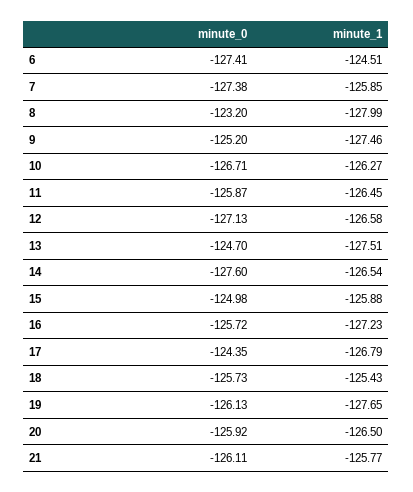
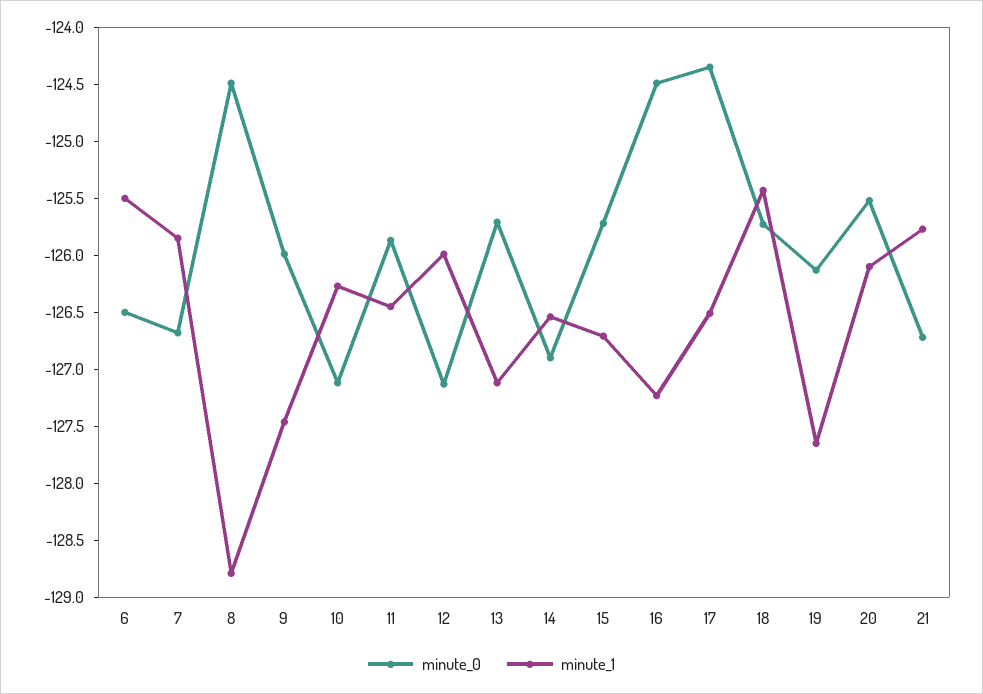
  {
    "minute_0": {
-     "6": -127.41,
+     "6": -126.5,
-     "7": -127.38,
+     "7": -126.7,
-     "8": -123.2,
+     "8": -124.5,
-     "9": -125.2,
+     "9": -126,
-     "10": -126.71,
+     "10": -127.1,
      "11": -125.87,
      "12": -127.13,
-     "13": -124.7,
+     "13": -125.7,
-     "14": -127.6,
+     "14": -126.9,
-     "15": -124.98,
+     "15": -125.7,
-     "16": -125.72,
+     "16": -124.5,
      "17": -124.35,
      "18": -125.73,
      "19": -126.13,
-     "20": -125.92,
+     "20": -125.5,
-     "21": -126.11
+     "21": -126.7
    },
    "minute_1": {
-     "6": -124.51,
+     "6": -125.5,
      "7": -125.85,
-     "8": -127.99,
+     "8": -128.8,
      "9": -127.46,
      "10": -126.27,
      "11": -126.45,
-     "12": -126.58,
+     "12": -126,
-     "13": -127.51,
+     "13": -127.1,
      "14": -126.54,
-     "15": -125.88,
+     "15": -126.7,
      "16": -127.23,
-     "17": -126.79,
+     "17": -126.5,
      "18": -125.43,
      "19": -127.65,
-     "20": -126.5,
+     "20": -126.1,
      "21": -125.77
    }
  }

